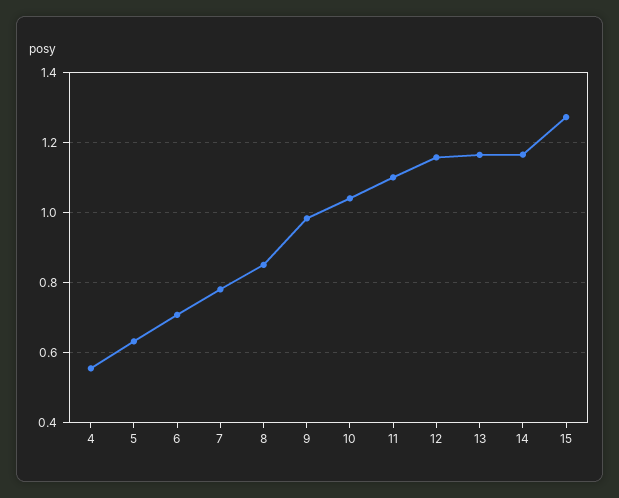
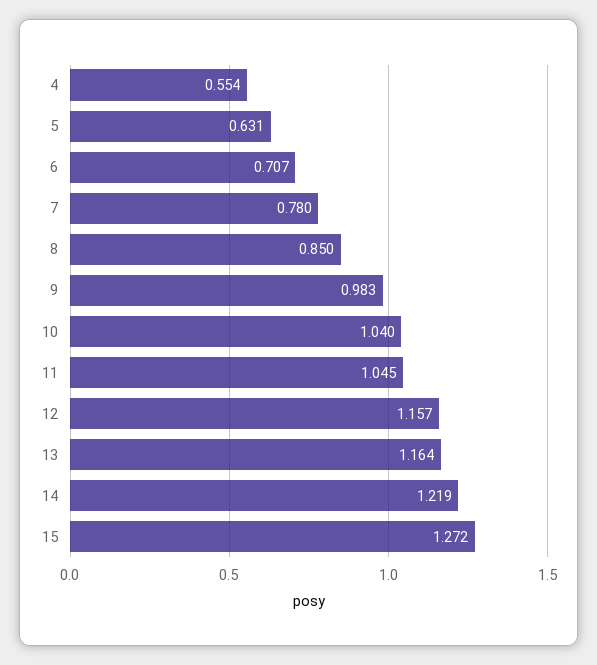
  {
    "4": 0.554,
    "5": 0.631,
    "6": 0.707,
    "7": 0.78,
    "8": 0.85,
    "9": 0.983,
    "10": 1.04,
-   "11": 1.1,
+   "11": 1.045,
    "12": 1.157,
    "13": 1.164,
-   "14": 1.16,
+   "14": 1.219,
    "15": 1.272
  }

